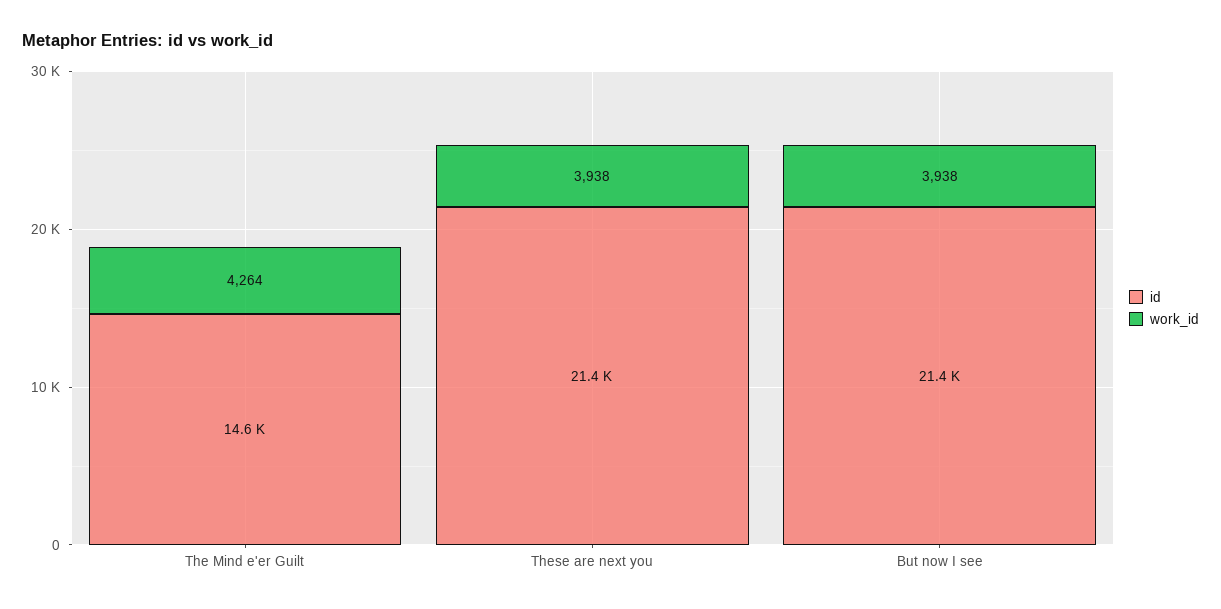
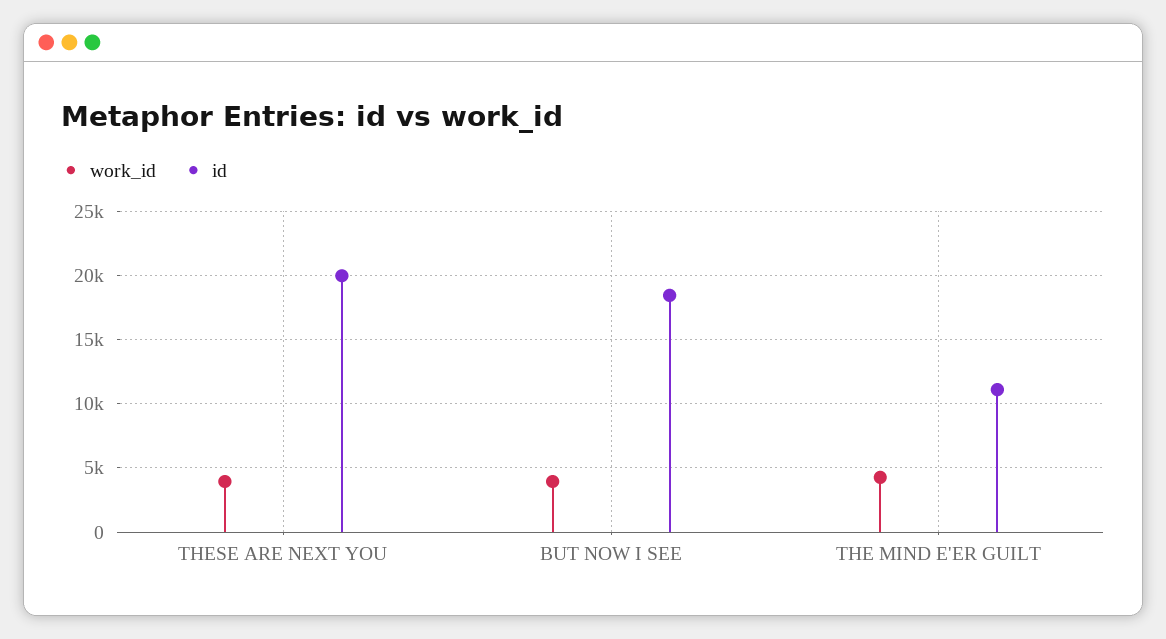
  {
    "id": {
-     "The Mind e'er Guilt": 14600,
+     "The Mind e'er Guilt": 11000,
-     "These are next you": 21400,
+     "These are next you": 20000,
-     "But now I see": 21400
+     "But now I see": 18500
    },
    "work_id": {
      "The Mind e'er Guilt": 4264,
      "These are next you": 3938,
      "But now I see": 3938
    }
  }

